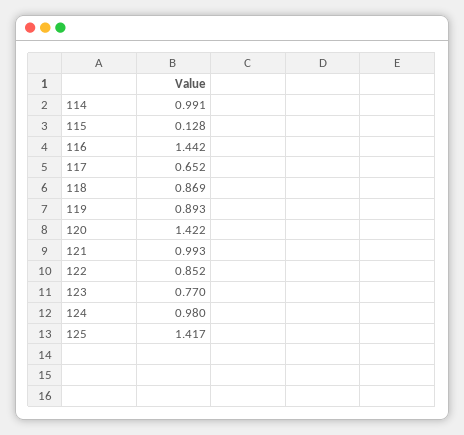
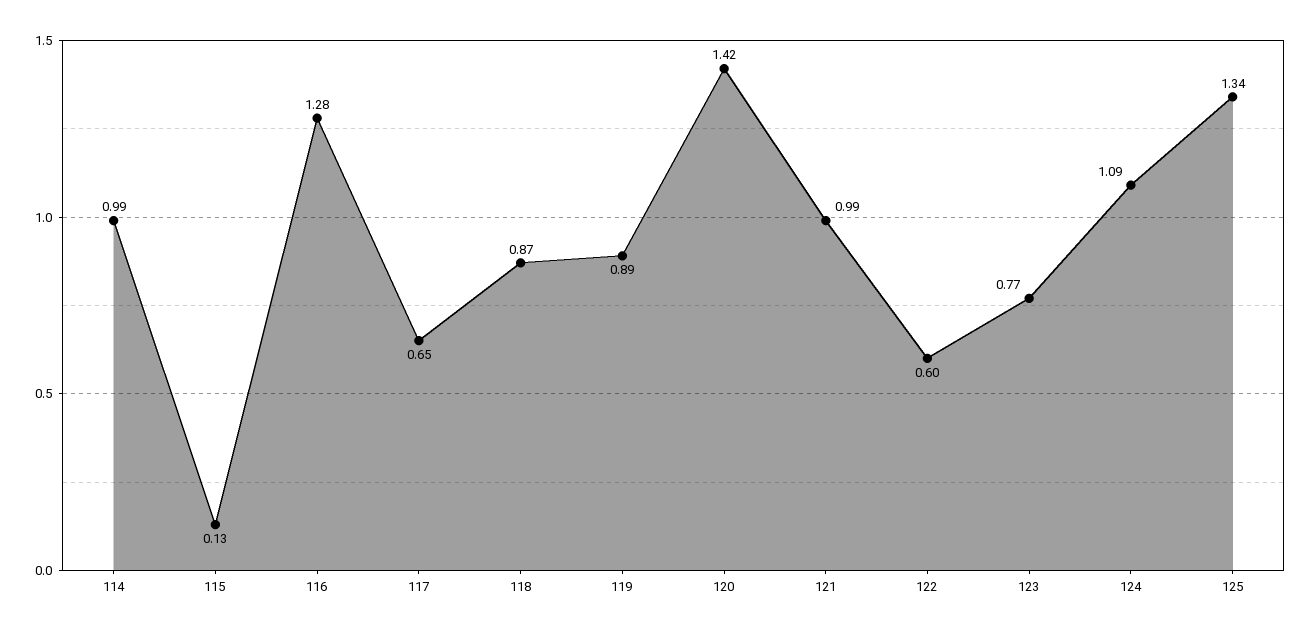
  {
    "114": 0.991,
    "115": 0.128,
-   "116": 1.442,
+   "116": 1.28,
    "117": 0.652,
    "118": 0.869,
    "119": 0.893,
    "120": 1.422,
    "121": 0.993,
-   "122": 0.852,
+   "122": 0.6,
    "123": 0.77,
-   "124": 0.98,
+   "124": 1.09,
-   "125": 1.417
+   "125": 1.34
  }

